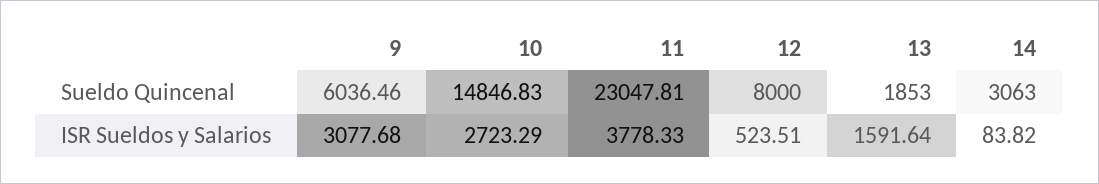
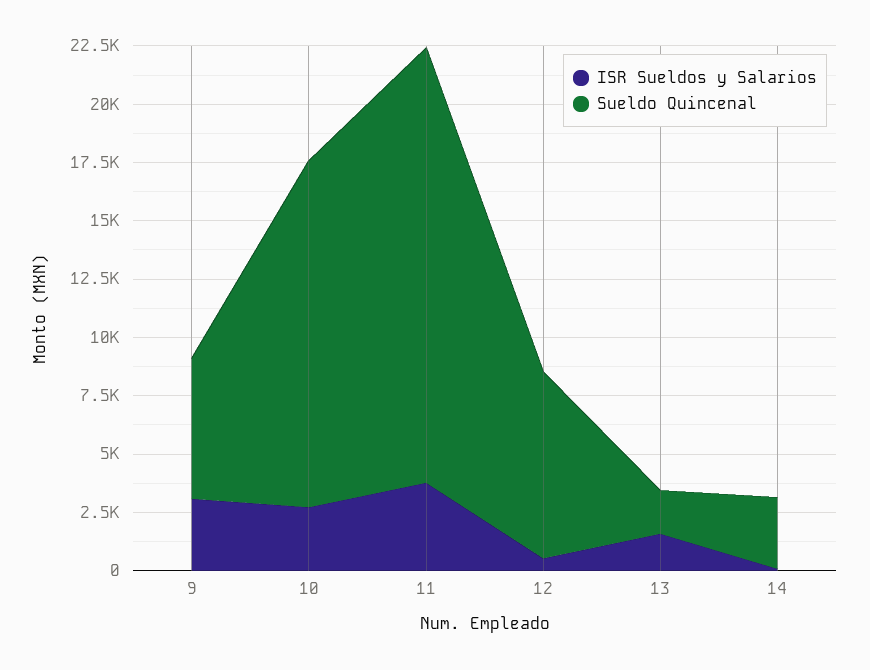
  {
    "Sueldo Quincenal": {
      "9": 6036.46,
      "10": 14846.83,
-     "11": 23047.81,
+     "11": 18500,
      "12": 8000,
      "13": 1853,
      "14": 3063
    },
    "ISR Sueldos y Salarios": {
      "9": 3077.68,
      "10": 2723.29,
      "11": 3778.33,
      "12": 523.51,
      "13": 1591.64,
      "14": 83.82
    }
  }

